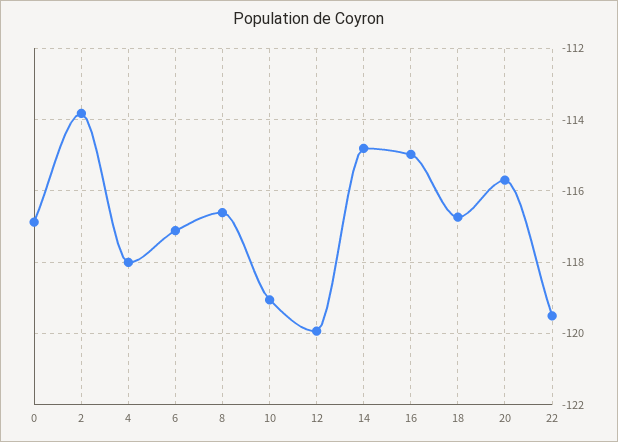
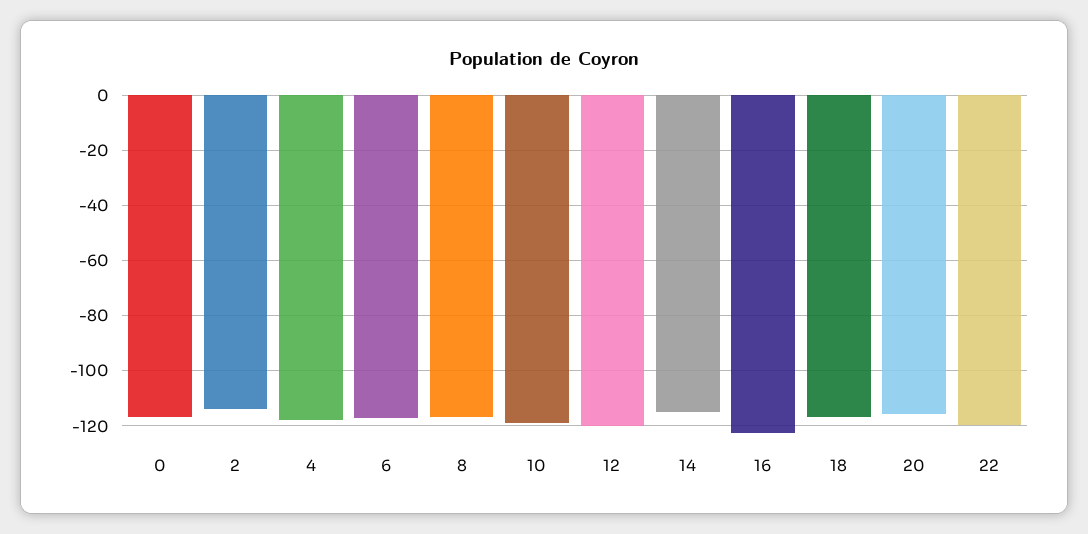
  {
    "0": -116.8,
    "2": -113.8,
    "4": -118,
    "6": -117.2,
    "8": -116.6,
    "10": -119,
    "12": -120,
    "14": -114.8,
-   "16": -115,
+   "16": -122.5,
    "18": -116.8,
    "20": -115.8,
    "22": -119.6
  }

